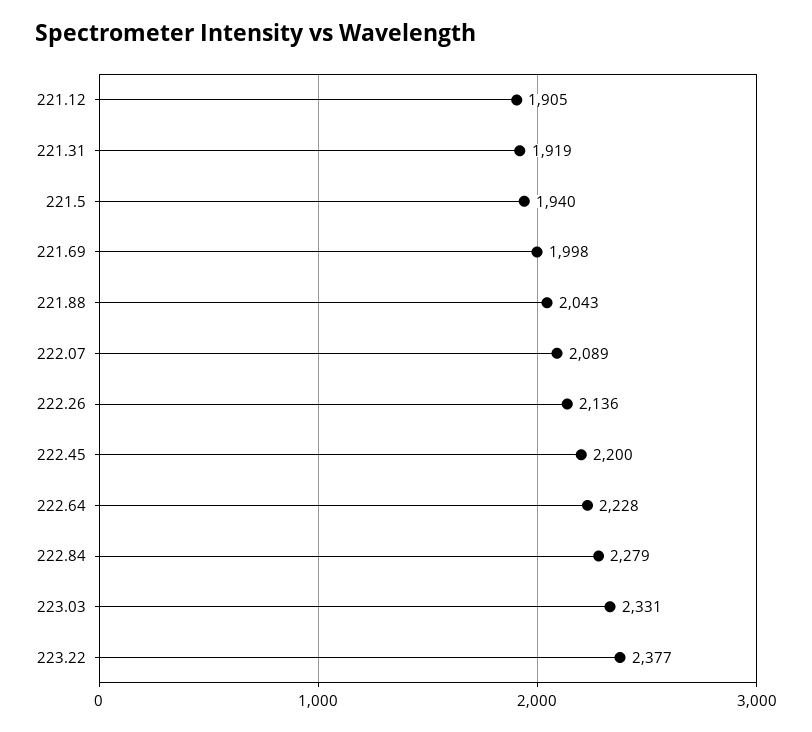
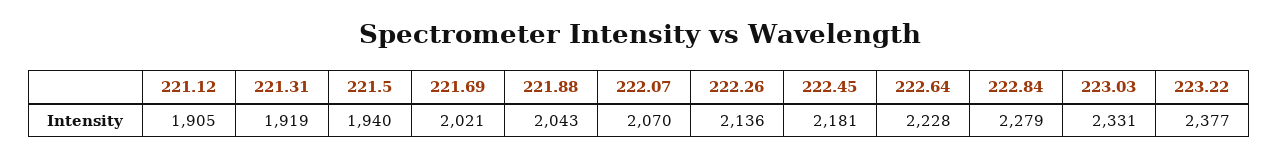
  {
    "221.12": 1905,
    "221.31": 1919,
    "221.5": 1940,
-   "221.69": 1998,
+   "221.69": 2021,
    "221.88": 2043,
-   "222.07": 2089,
+   "222.07": 2070,
    "222.26": 2136,
-   "222.45": 2200,
+   "222.45": 2181,
    "222.64": 2228,
    "222.84": 2279,
    "223.03": 2331,
    "223.22": 2377
  }

